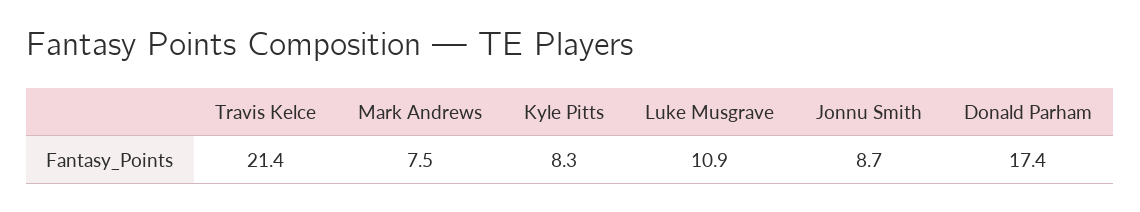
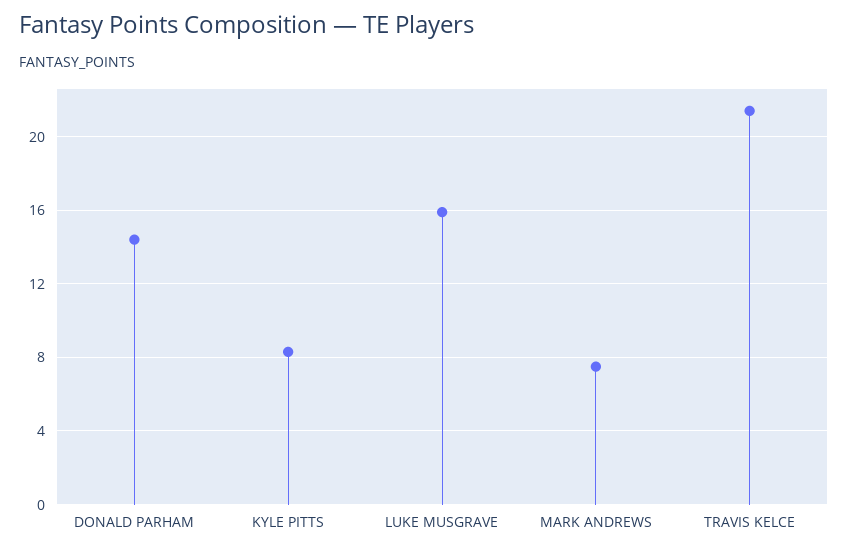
  {
    "Travis Kelce": 21.4,
    "Mark Andrews": 7.5,
    "Kyle Pitts": 8.3,
-   "Luke Musgrave": 10.9,
+   "Luke Musgrave": 16,
-   "Jonnu Smith": 8.7,
-   "Donald Parham": 17.4
+   "Donald Parham": 14.5
  }

